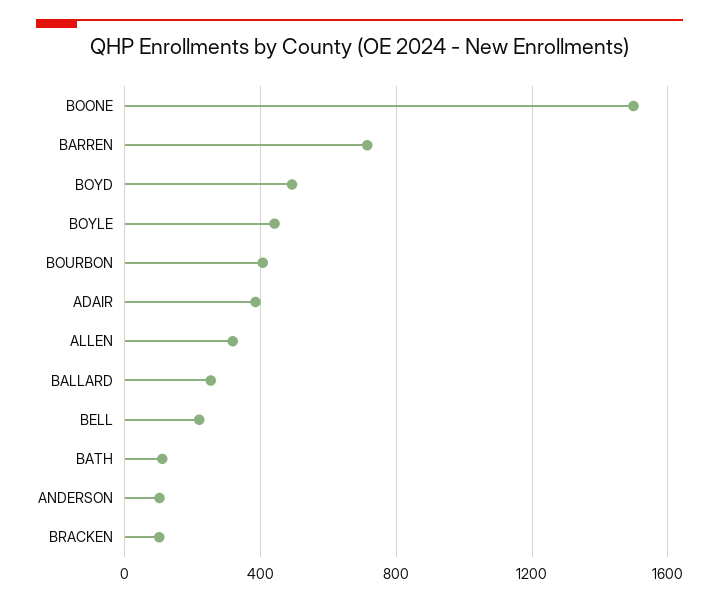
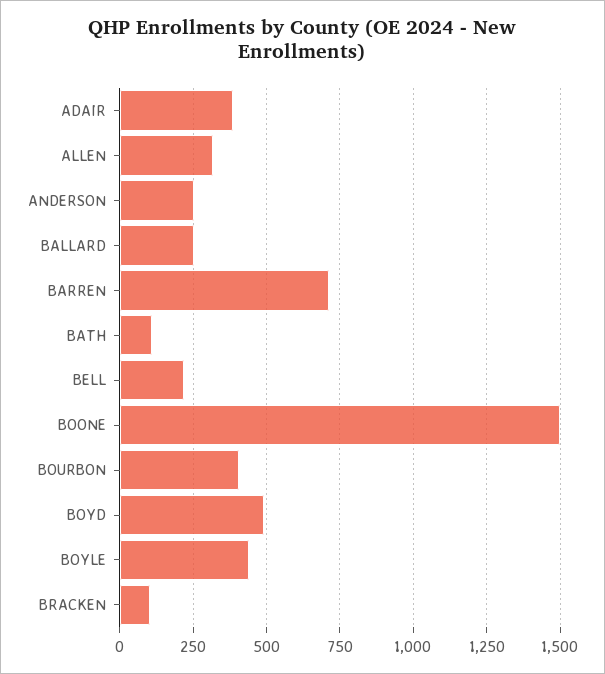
  {
    "BOONE": 1500,
    "BARREN": 725,
    "BOYD": 500,
    "BOYLE": 450,
    "BOURBON": 400,
    "ADAIR": 375,
    "ALLEN": 325,
    "BALLARD": 250,
    "BELL": 225,
    "BATH": 100,
-   "ANDERSON": 100,
+   "ANDERSON": 250,
    "BRACKEN": 100
  }

